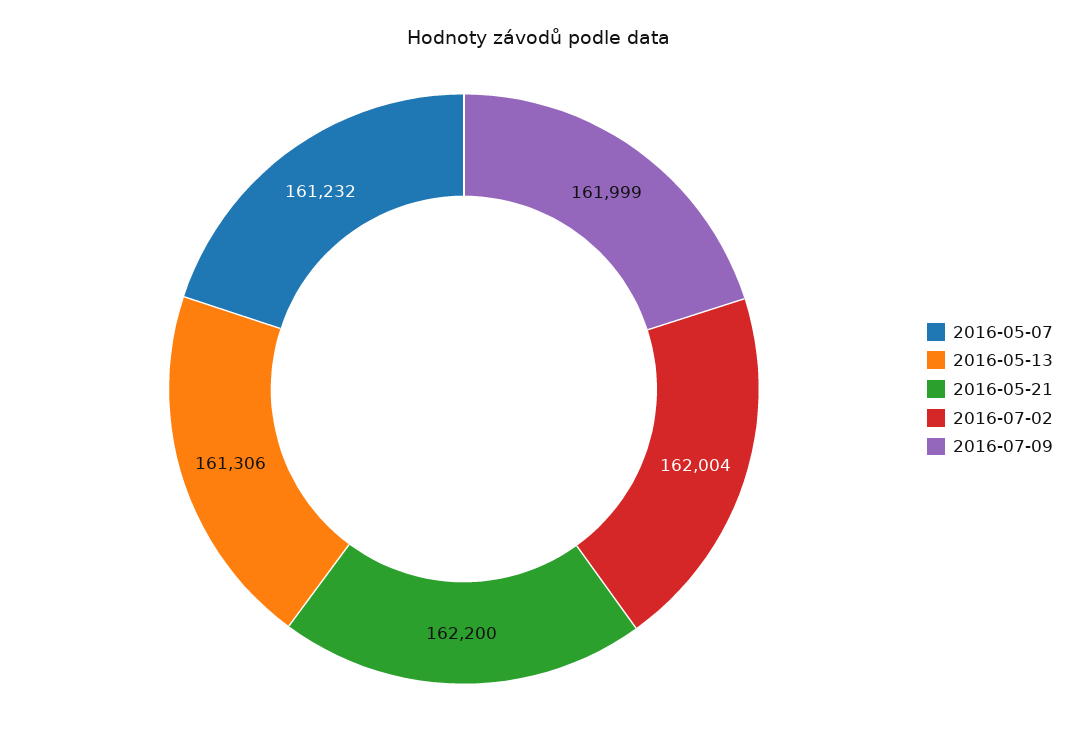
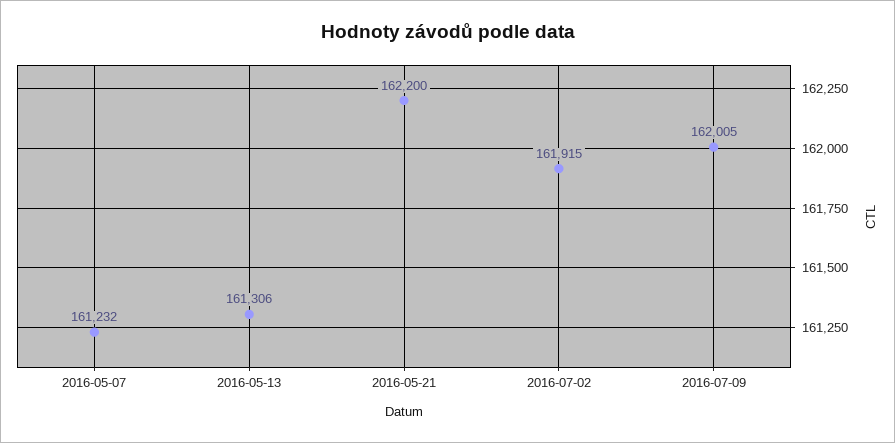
  {
    "2016-05-07": 161232,
    "2016-05-13": 161306,
    "2016-05-21": 162200,
-   "2016-07-02": 162004,
+   "2016-07-02": 161915,
-   "2016-07-09": 161999
+   "2016-07-09": 162005
  }

